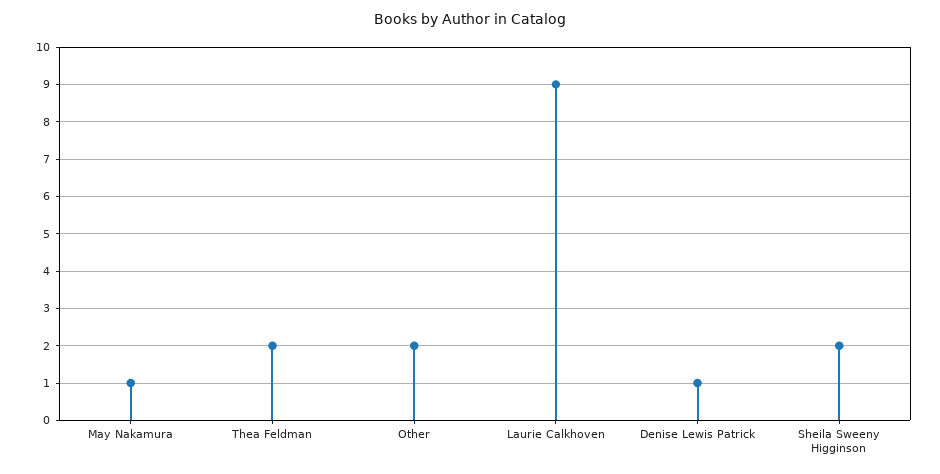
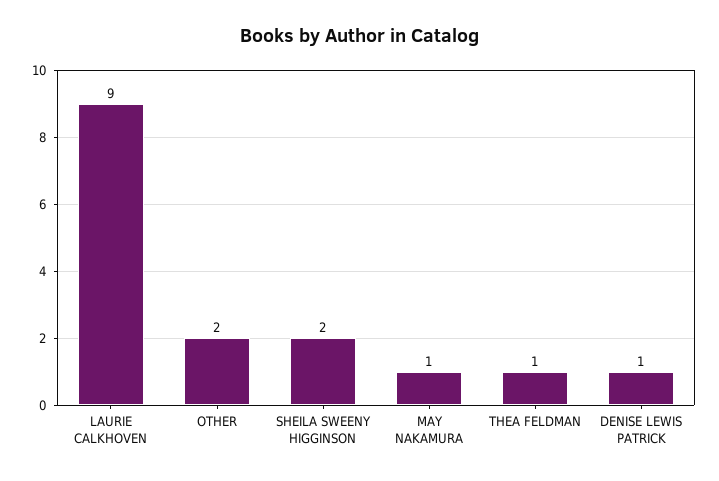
  {
    "May Nakamura": 1,
-   "Thea Feldman": 2,
+   "Thea Feldman": 1,
    "Other": 2,
    "Laurie Calkhoven": 9,
    "Denise Lewis Patrick": 1,
    "Sheila Sweeny Higginson": 2
  }

